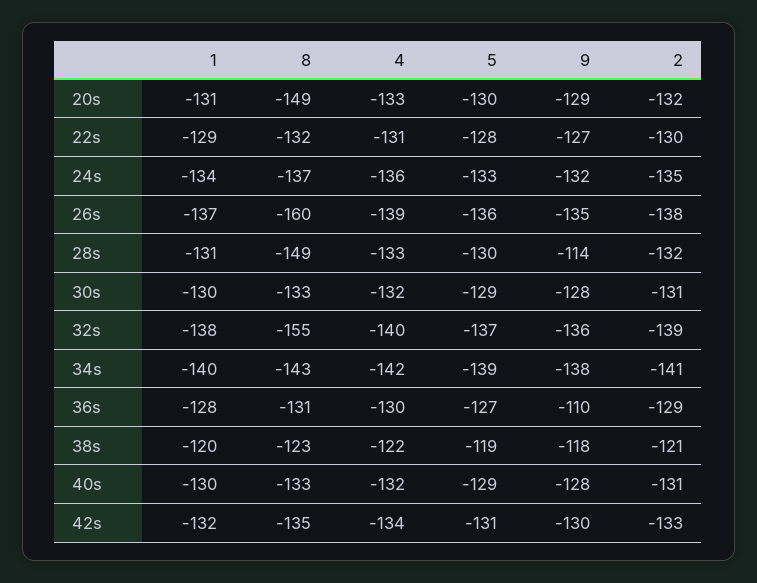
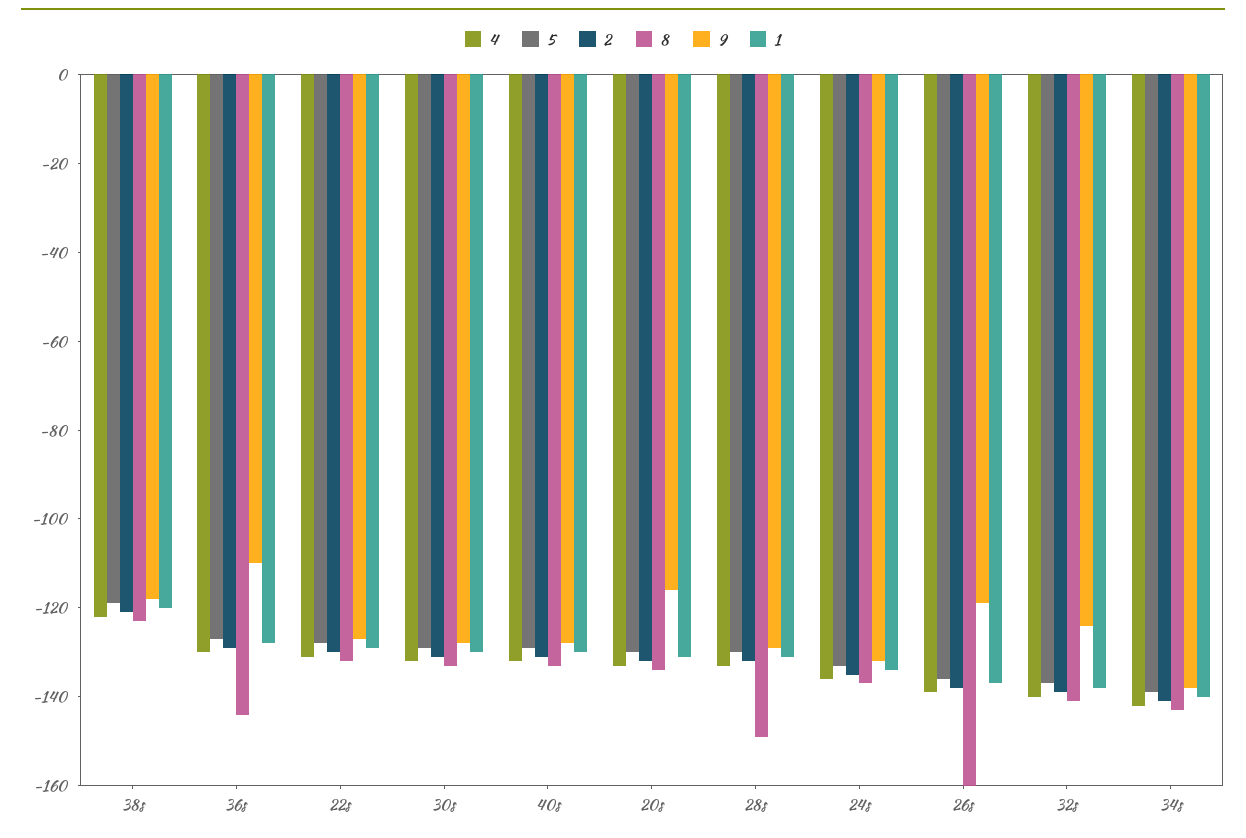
  {
    "1": {
      "20s": -131,
      "22s": -129,
      "24s": -134,
      "26s": -137,
      "28s": -131,
      "30s": -130,
      "32s": -138,
      "34s": -140,
      "36s": -128,
      "38s": -120,
-     "40s": -130,
+     "40s": -130
-     "42s": -132
    },
    "8": {
-     "20s": -149,
+     "20s": -135,
      "22s": -132,
      "24s": -137,
      "26s": -160,
      "28s": -149,
      "30s": -133,
-     "32s": -155,
+     "32s": -140,
      "34s": -143,
-     "36s": -131,
+     "36s": -145,
      "38s": -123,
-     "40s": -133,
+     "40s": -133
-     "42s": -135
    },
    "4": {
      "20s": -133,
      "22s": -131,
      "24s": -136,
      "26s": -139,
      "28s": -133,
      "30s": -132,
      "32s": -140,
      "34s": -142,
      "36s": -130,
      "38s": -122,
-     "40s": -132,
+     "40s": -132
-     "42s": -134
    },
    "5": {
      "20s": -130,
      "22s": -128,
      "24s": -133,
      "26s": -136,
      "28s": -130,
      "30s": -129,
      "32s": -137,
      "34s": -139,
      "36s": -127,
      "38s": -119,
-     "40s": -129,
+     "40s": -129
-     "42s": -131
    },
    "9": {
-     "20s": -129,
+     "20s": -115,
      "22s": -127,
      "24s": -132,
-     "26s": -135,
+     "26s": -120,
-     "28s": -114,
+     "28s": -130,
      "30s": -128,
-     "32s": -136,
+     "32s": -125,
      "34s": -138,
      "36s": -110,
      "38s": -118,
-     "40s": -128,
+     "40s": -128
-     "42s": -130
    },
    "2": {
      "20s": -132,
      "22s": -130,
      "24s": -135,
      "26s": -138,
      "28s": -132,
      "30s": -131,
      "32s": -139,
      "34s": -141,
      "36s": -129,
      "38s": -121,
-     "40s": -131,
+     "40s": -131
-     "42s": -133
    }
  }

